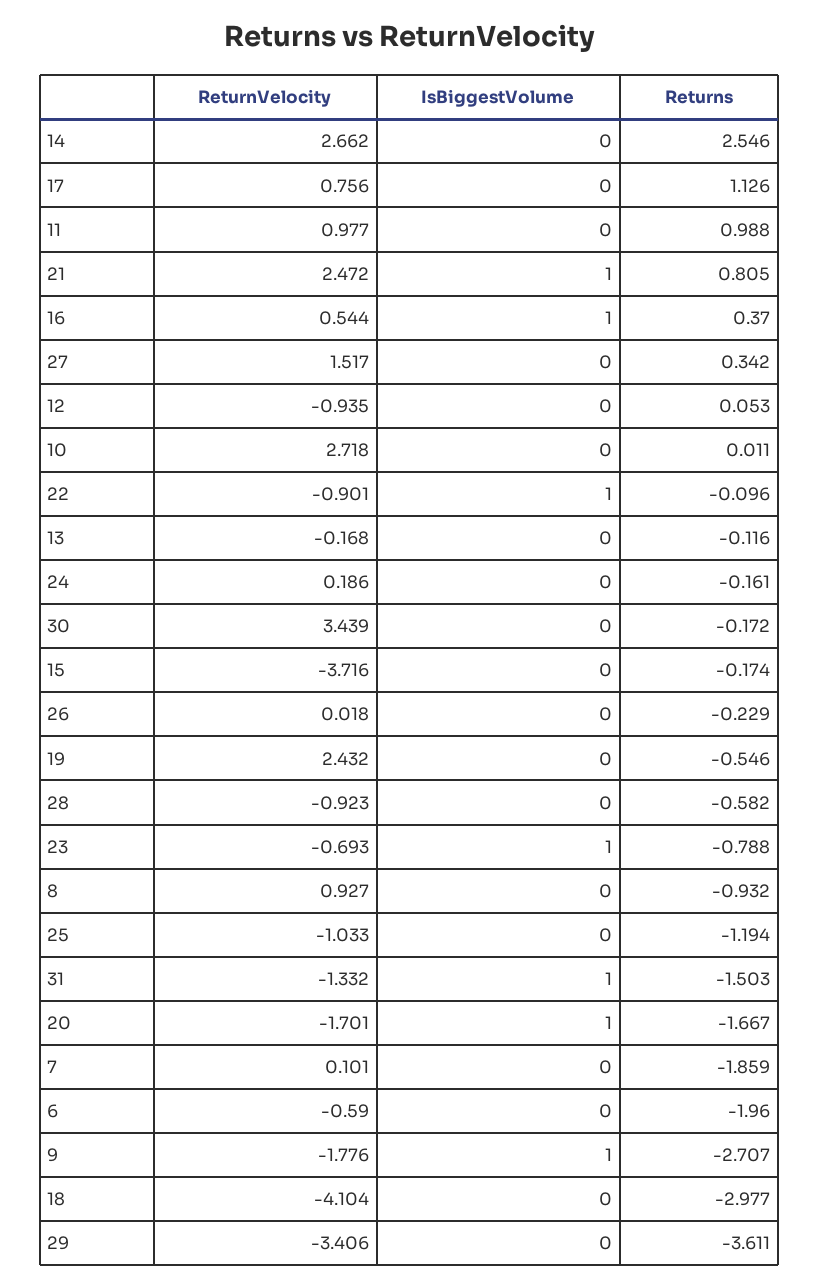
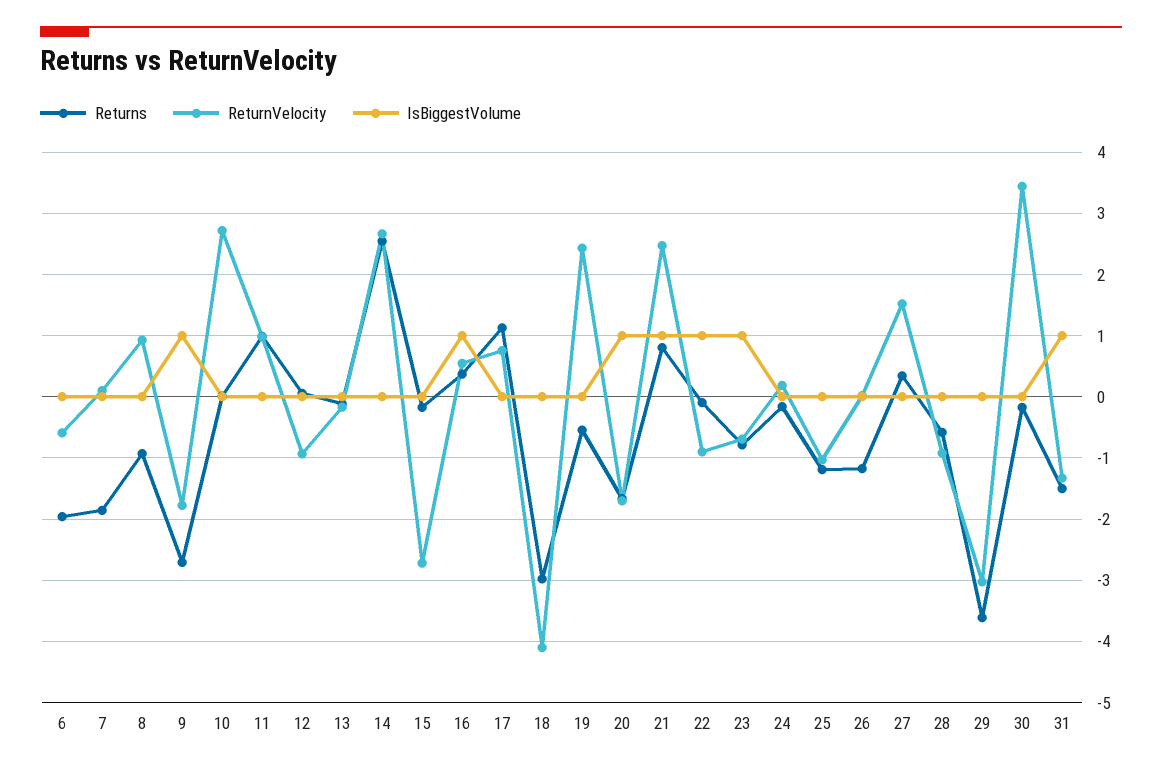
  {
    "ReturnVelocity": {
      "14": 2.662,
      "17": 0.756,
      "11": 0.977,
      "21": 2.472,
      "16": 0.544,
      "27": 1.517,
      "12": -0.935,
      "10": 2.718,
      "22": -0.901,
      "13": -0.168,
      "24": 0.186,
      "30": 3.439,
-     "15": -3.716,
+     "15": -2.7,
      "26": 0.018,
      "19": 2.432,
      "28": -0.923,
      "23": -0.693,
      "8": 0.927,
      "25": -1.033,
      "31": -1.332,
      "20": -1.701,
      "7": 0.101,
      "6": -0.59,
      "9": -1.776,
      "18": -4.104,
-     "29": -3.406
+     "29": -3
    },
    "IsBiggestVolume": {
      "14": 0,
      "17": 0,
      "11": 0,
      "21": 1,
      "16": 1,
      "27": 0,
      "12": 0,
      "10": 0,
      "22": 1,
      "13": 0,
      "24": 0,
      "30": 0,
      "15": 0,
      "26": 0,
      "19": 0,
      "28": 0,
      "23": 1,
      "8": 0,
      "25": 0,
      "31": 1,
      "20": 1,
      "7": 0,
      "6": 0,
      "9": 1,
      "18": 0,
      "29": 0
    },
    "Returns": {
      "14": 2.546,
      "17": 1.126,
      "11": 0.988,
      "21": 0.805,
      "16": 0.37,
      "27": 0.342,
      "12": 0.053,
      "10": 0.011,
      "22": -0.096,
      "13": -0.116,
      "24": -0.161,
      "30": -0.172,
      "15": -0.174,
-     "26": -0.229,
+     "26": -1.2,
      "19": -0.546,
      "28": -0.582,
      "23": -0.788,
      "8": -0.932,
      "25": -1.194,
      "31": -1.503,
      "20": -1.667,
      "7": -1.859,
      "6": -1.96,
      "9": -2.707,
      "18": -2.977,
      "29": -3.611
    }
  }

